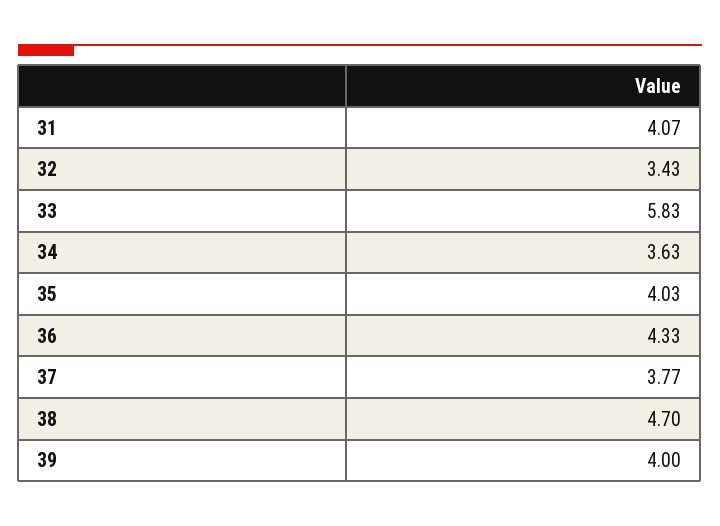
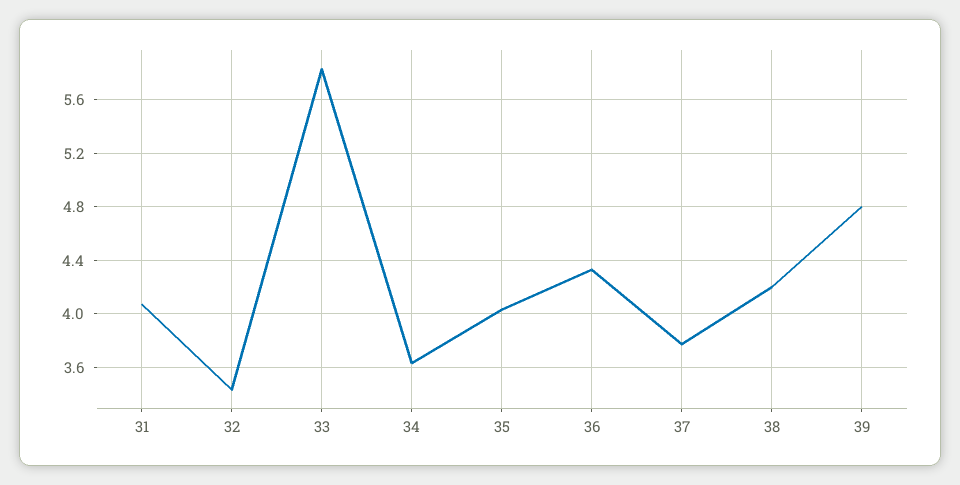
  {
    "31": 4.07,
    "32": 3.43,
    "33": 5.83,
    "34": 3.63,
    "35": 4.03,
    "36": 4.33,
    "37": 3.77,
-   "38": 4.7,
+   "38": 4.2,
-   "39": 4
+   "39": 4.8
  }

